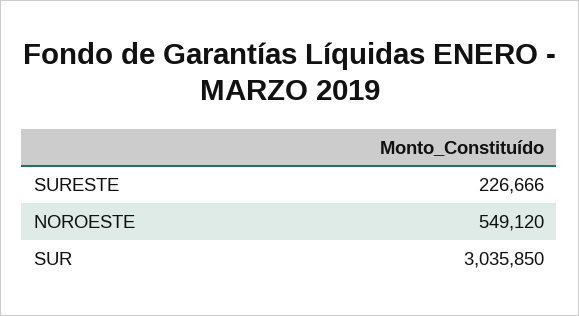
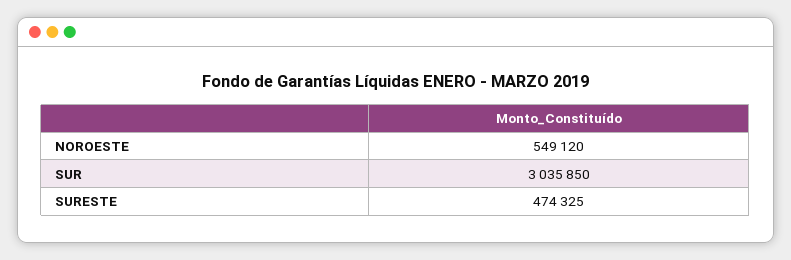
  {
-   "SURESTE": 226666,
+   "SURESTE": 474325,
    "NOROESTE": 549120,
    "SUR": 3035850
  }

